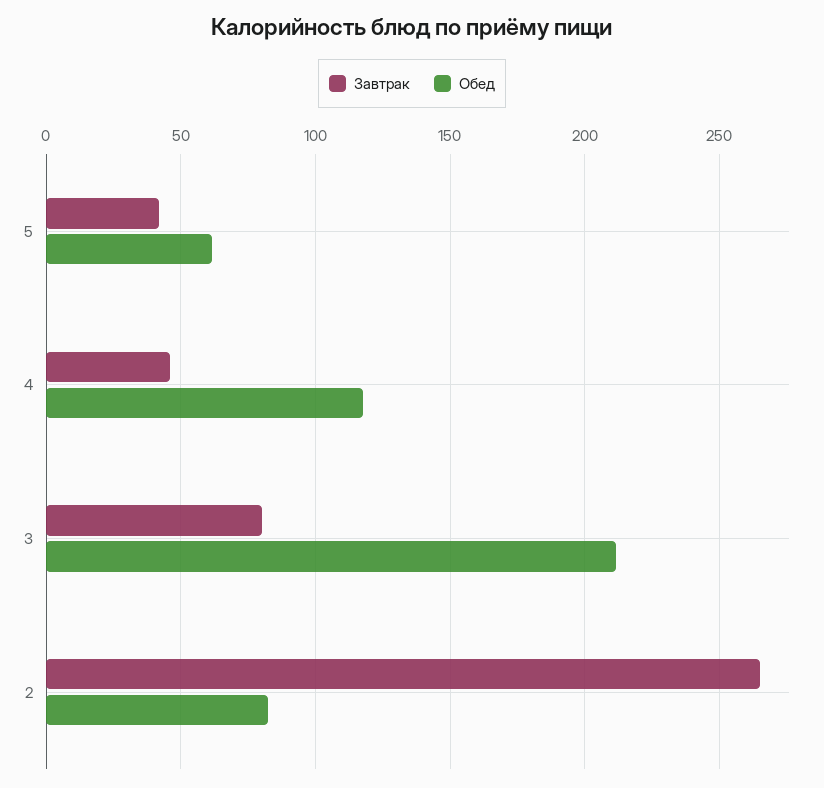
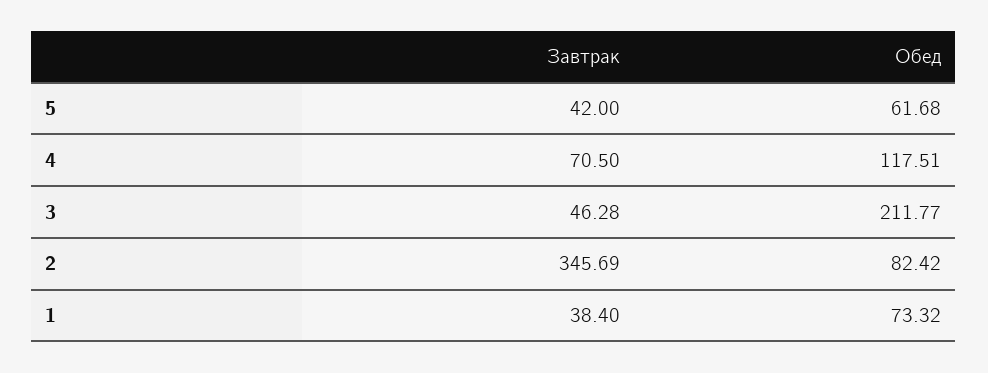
  {
    "Завтрак": {
      "5": 42,
-     "4": 45,
+     "4": 70.5,
-     "3": 80,
+     "3": 46.28,
-     "2": 265
+     "2": 345.69,
+     "1": 38.4
    },
    "Обед": {
      "5": 61.68,
      "4": 117.51,
      "3": 211.77,
-     "2": 82.42
+     "2": 82.42,
+     "1": 73.32
    }
  }

